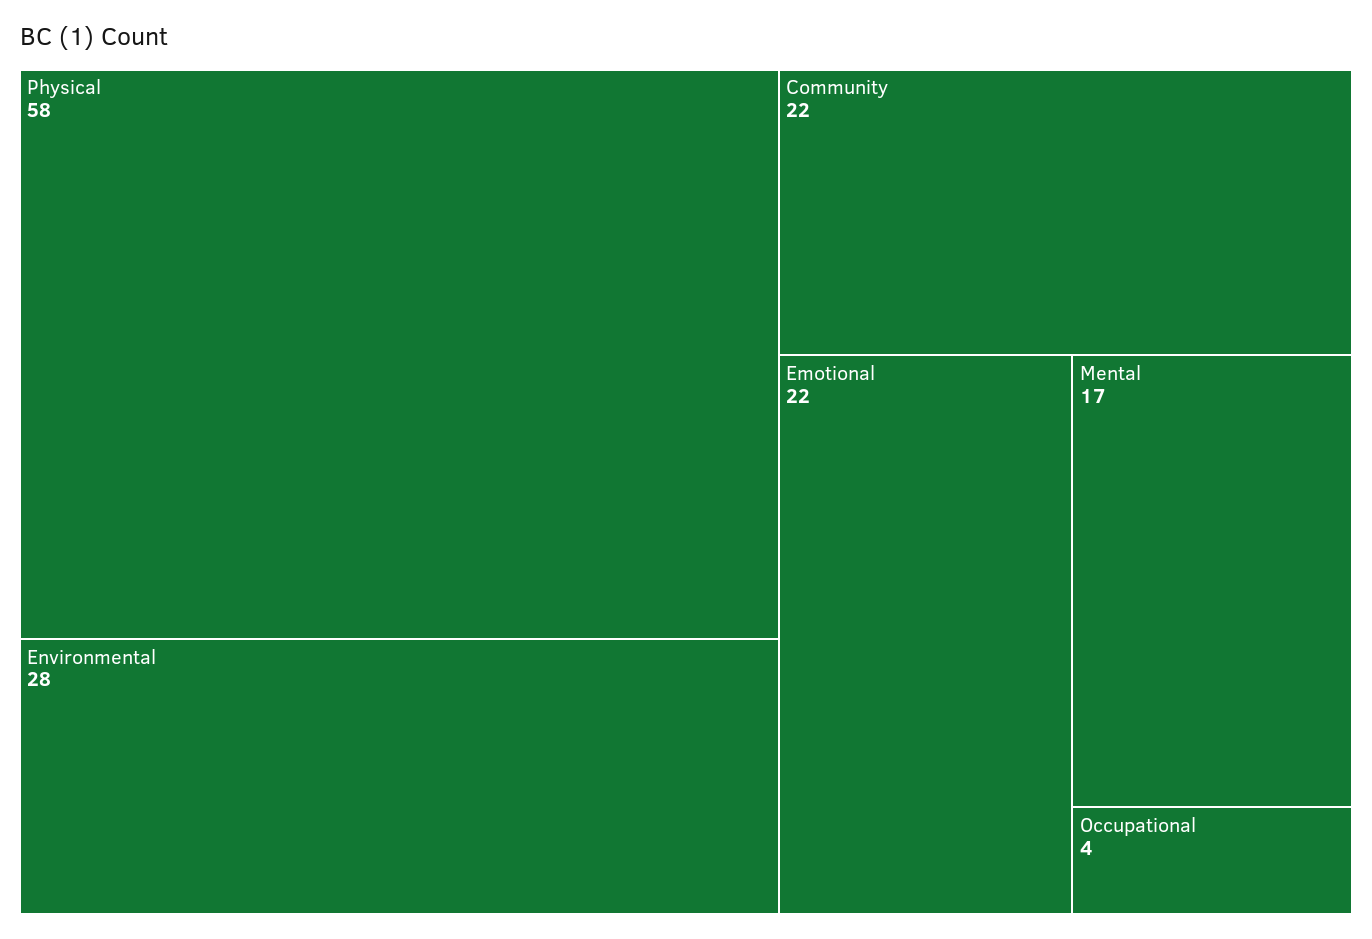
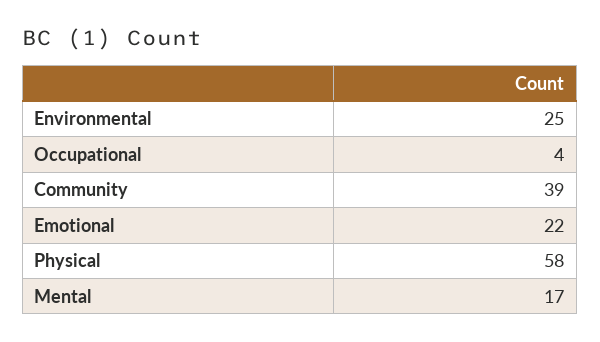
  {
    "Physical": 58,
-   "Environmental": 28,
+   "Environmental": 25,
-   "Community": 22,
+   "Community": 39,
    "Emotional": 22,
    "Mental": 17,
    "Occupational": 4
  }

